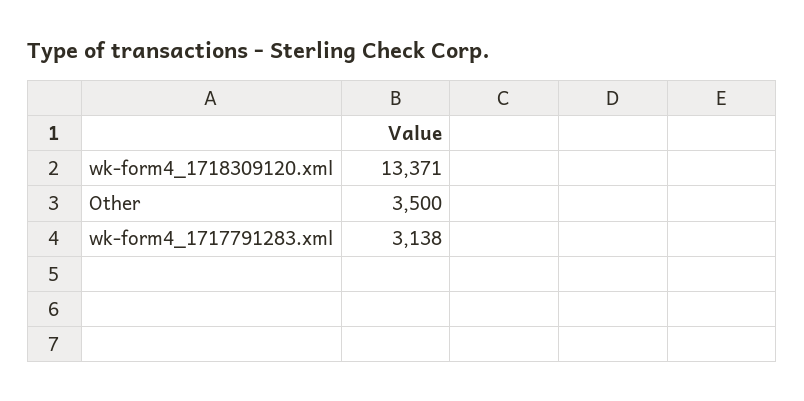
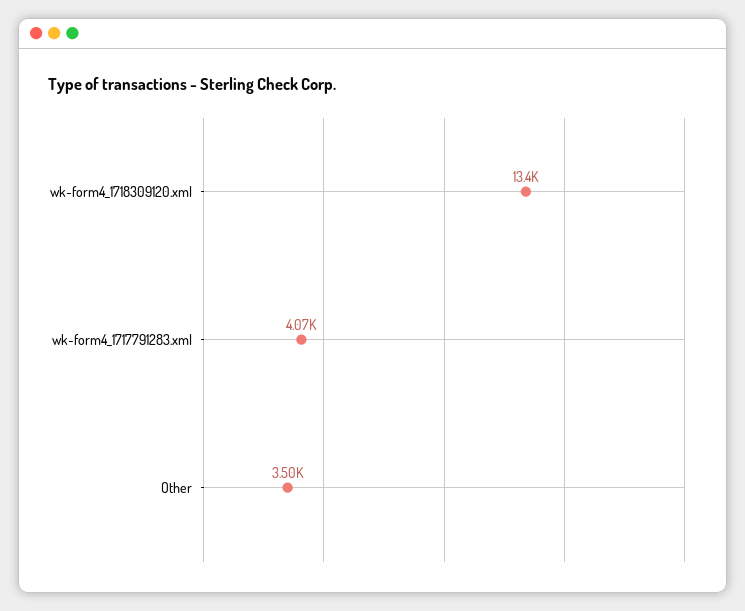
  {
    "wk-form4_1718309120.xml": 13371,
    "Other": 3500,
-   "wk-form4_1717791283.xml": 3138
+   "wk-form4_1717791283.xml": 4070
  }

